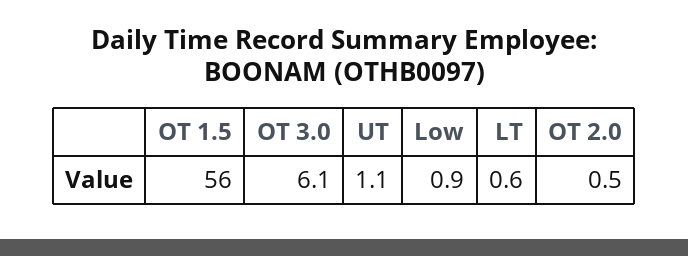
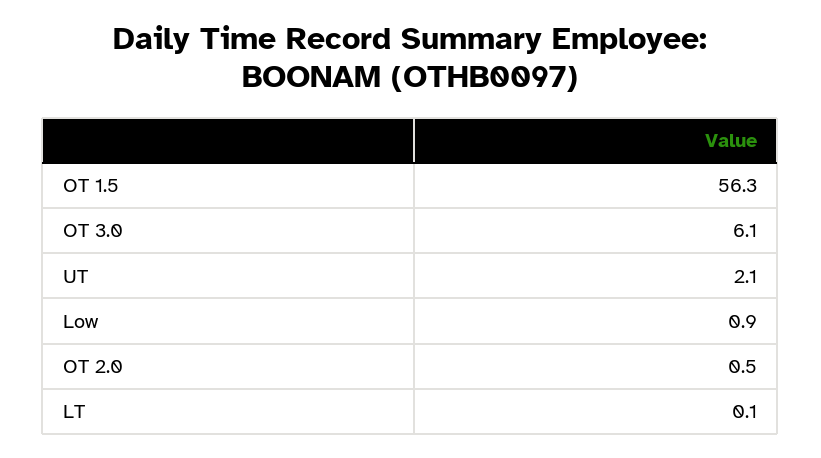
  {
-   "OT 1.5": 56,
+   "OT 1.5": 56.3,
    "OT 3.0": 6.1,
-   "UT": 1.1,
+   "UT": 2.1,
    "Low": 0.9,
-   "LT": 0.6,
+   "LT": 0.1,
    "OT 2.0": 0.5
  }

